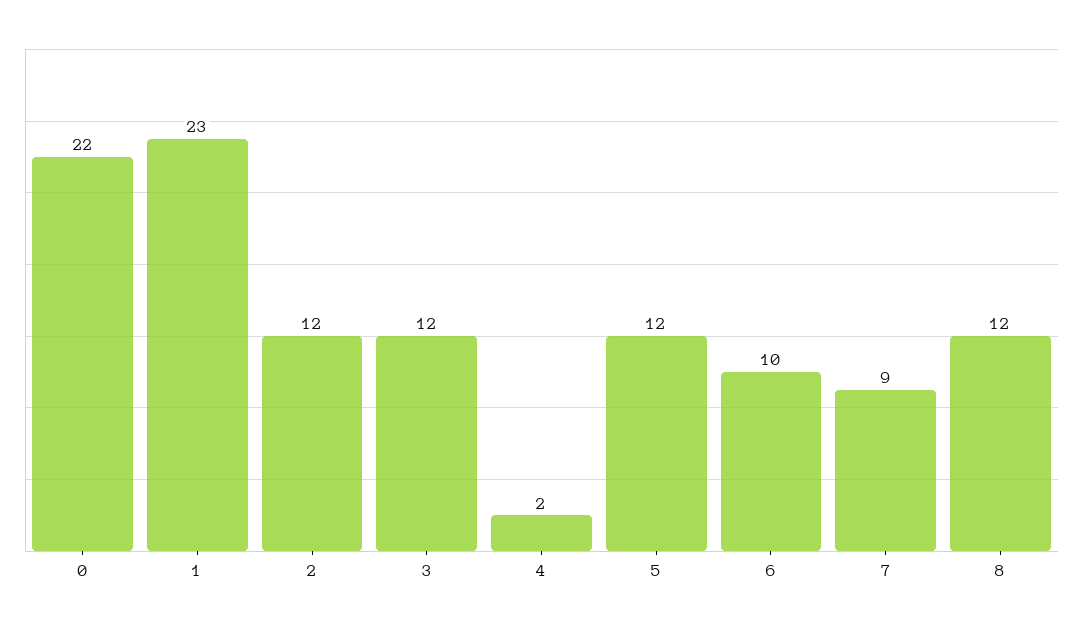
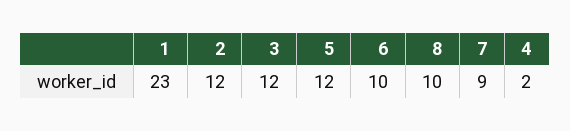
  {
-   "0": 22,
    "1": 23,
    "2": 12,
    "3": 12,
    "4": 2,
    "5": 12,
    "6": 10,
    "7": 9,
-   "8": 12
+   "8": 10
  }

